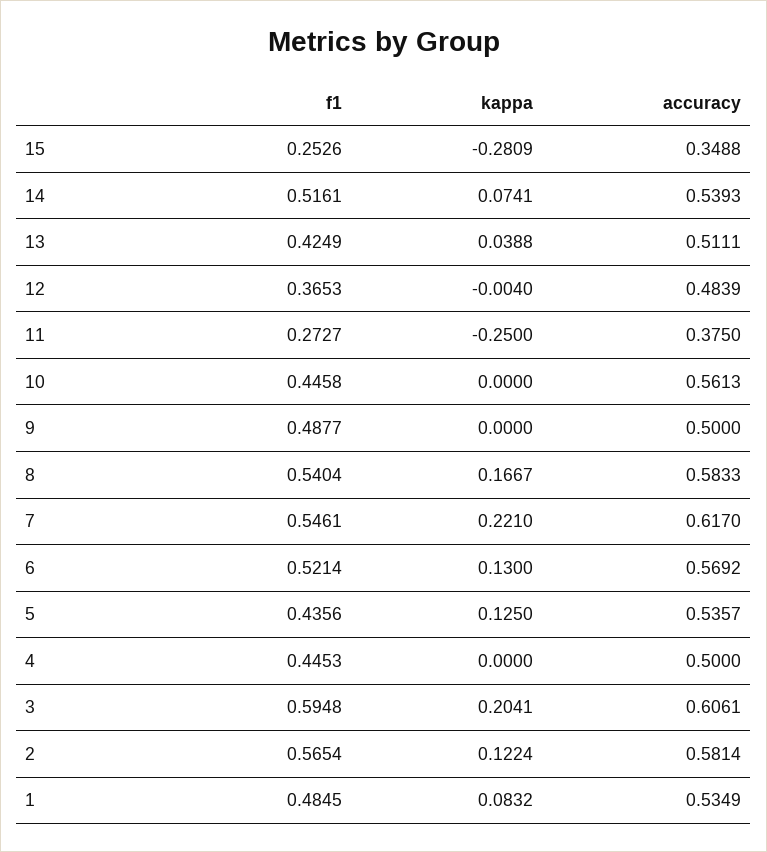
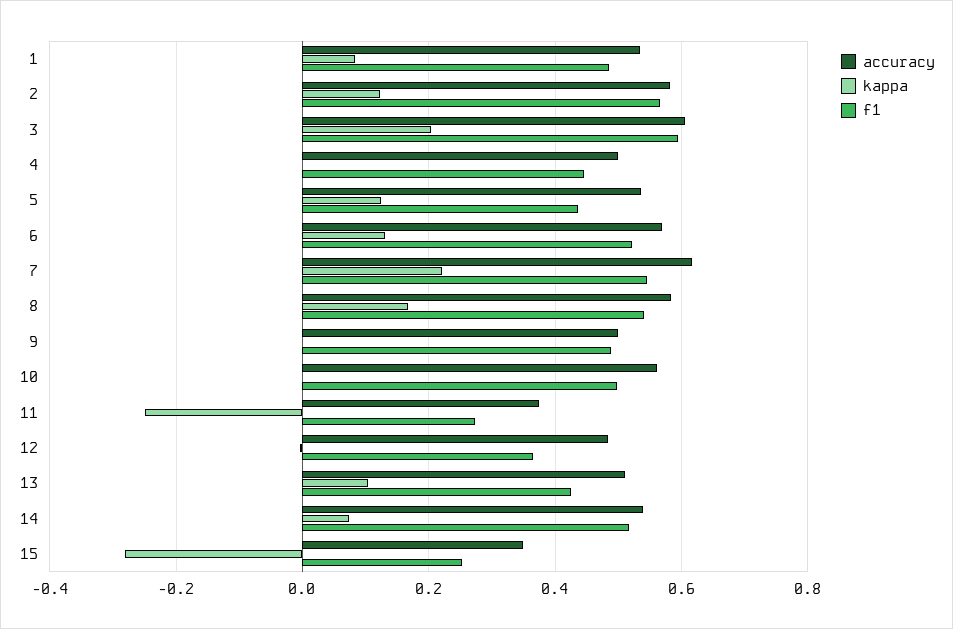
  {
    "f1": {
      "15": 0.2526,
      "14": 0.5161,
      "13": 0.4249,
      "12": 0.3653,
      "11": 0.2727,
-     "10": 0.4458,
+     "10": 0.5,
      "9": 0.4877,
      "8": 0.5404,
      "7": 0.5461,
      "6": 0.5214,
      "5": 0.4356,
      "4": 0.4453,
      "3": 0.5948,
      "2": 0.5654,
      "1": 0.4845
    },
    "kappa": {
      "15": -0.2809,
      "14": 0.0741,
-     "13": 0.0388,
+     "13": 0.1,
      "12": -0.004,
      "11": -0.25,
      "10": 0,
      "9": 0,
      "8": 0.1667,
      "7": 0.221,
      "6": 0.13,
      "5": 0.125,
      "4": 0,
      "3": 0.2041,
      "2": 0.1224,
      "1": 0.0832
    },
    "accuracy": {
      "15": 0.3488,
      "14": 0.5393,
      "13": 0.5111,
      "12": 0.4839,
      "11": 0.375,
      "10": 0.5613,
      "9": 0.5,
      "8": 0.5833,
      "7": 0.617,
      "6": 0.5692,
      "5": 0.5357,
      "4": 0.5,
      "3": 0.6061,
      "2": 0.5814,
      "1": 0.5349
    }
  }

